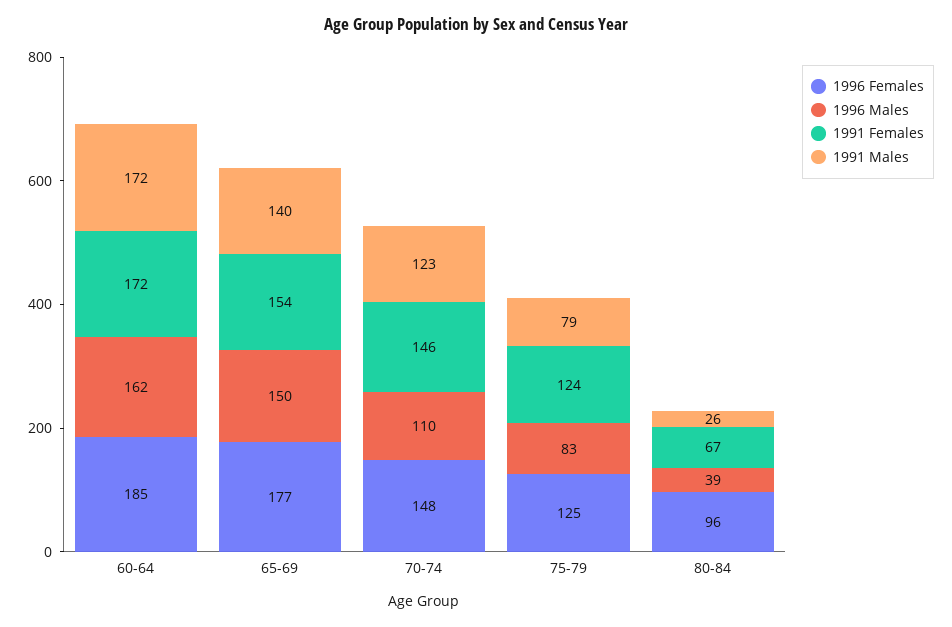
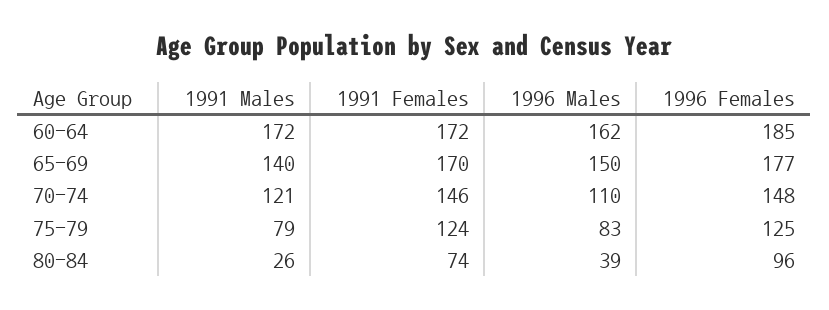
  {
    "1996 Females": {
      "60-64": 185,
      "65-69": 177,
      "70-74": 148,
      "75-79": 125,
      "80-84": 96
    },
    "1996 Males": {
      "60-64": 162,
      "65-69": 150,
      "70-74": 110,
      "75-79": 83,
      "80-84": 39
    },
    "1991 Females": {
      "60-64": 172,
-     "65-69": 154,
+     "65-69": 170,
      "70-74": 146,
      "75-79": 124,
-     "80-84": 67
+     "80-84": 74
    },
    "1991 Males": {
      "60-64": 172,
      "65-69": 140,
-     "70-74": 123,
+     "70-74": 121,
      "75-79": 79,
      "80-84": 26
    }
  }

